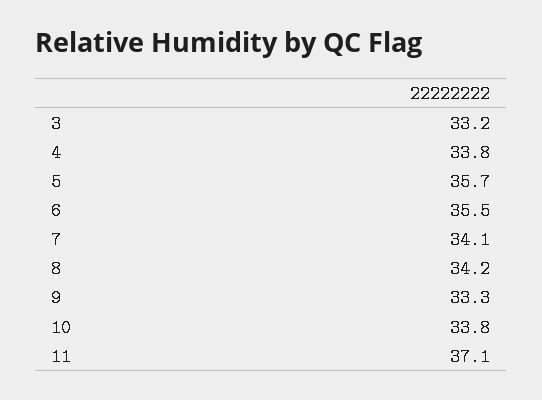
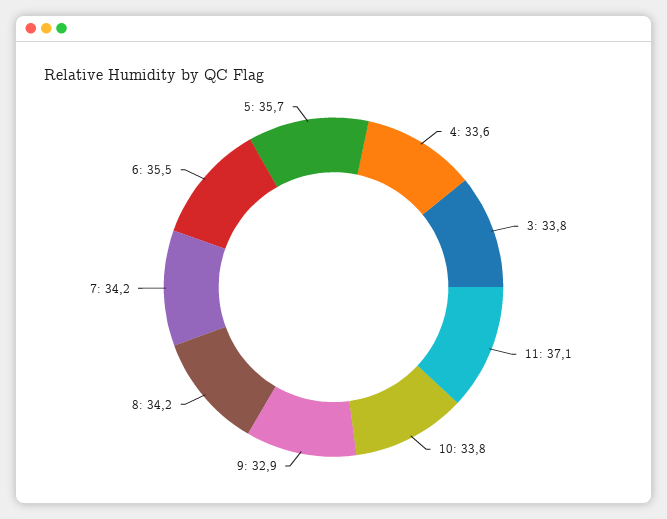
  {
-   "3": 33.2,
+   "3": 33.8,
-   "4": 33.8,
+   "4": 33.6,
    "5": 35.7,
    "6": 35.5,
-   "7": 34.1,
+   "7": 34.2,
    "8": 34.2,
-   "9": 33.3,
+   "9": 32.9,
    "10": 33.8,
    "11": 37.1
  }

